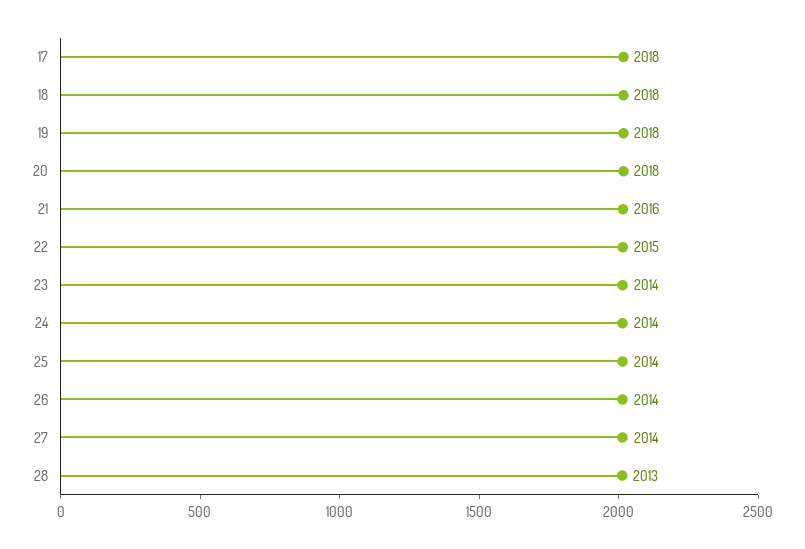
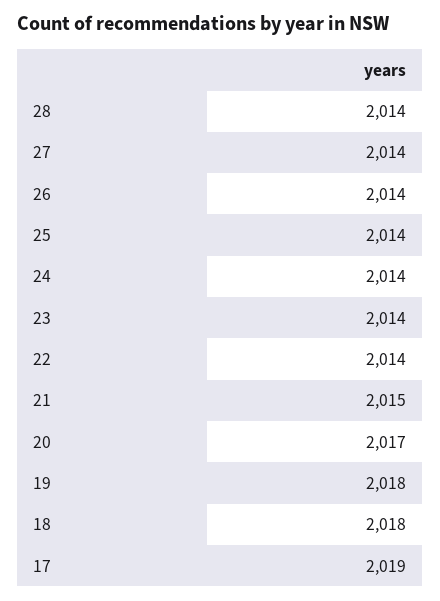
  {
-   "17": 2018,
+   "17": 2019,
    "18": 2018,
    "19": 2018,
-   "20": 2018,
+   "20": 2017,
-   "21": 2016,
+   "21": 2015,
-   "22": 2015,
+   "22": 2014,
    "23": 2014,
    "24": 2014,
    "25": 2014,
    "26": 2014,
    "27": 2014,
-   "28": 2013
+   "28": 2014
  }

